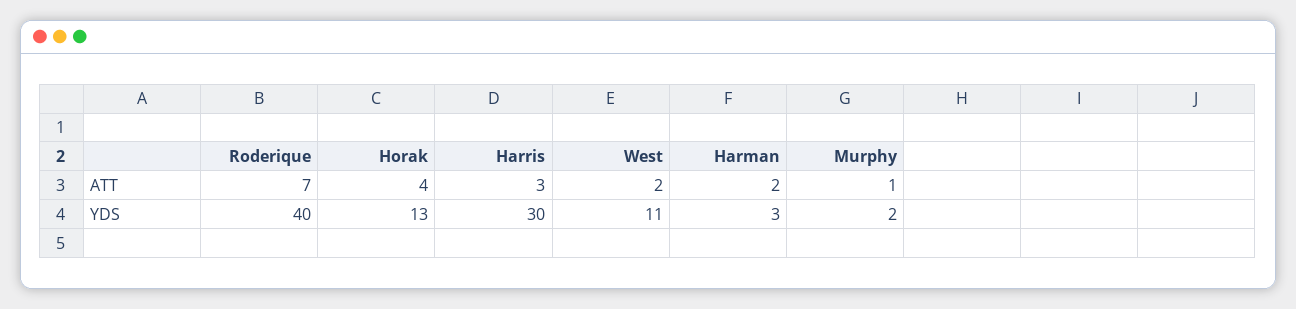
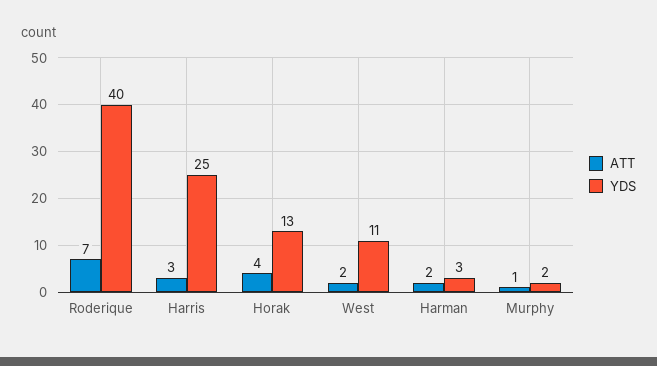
  {
    "ATT": {
      "Roderique": 7,
      "Horak": 4,
      "Harris": 3,
      "West": 2,
      "Harman": 2,
      "Murphy": 1
    },
    "YDS": {
      "Roderique": 40,
      "Horak": 13,
-     "Harris": 30,
+     "Harris": 25,
      "West": 11,
      "Harman": 3,
      "Murphy": 2
    }
  }

